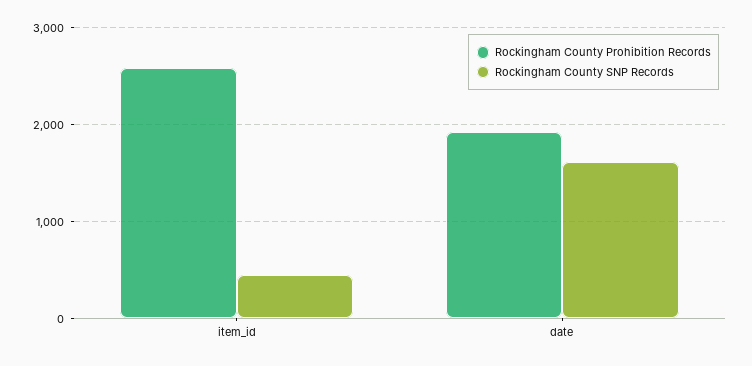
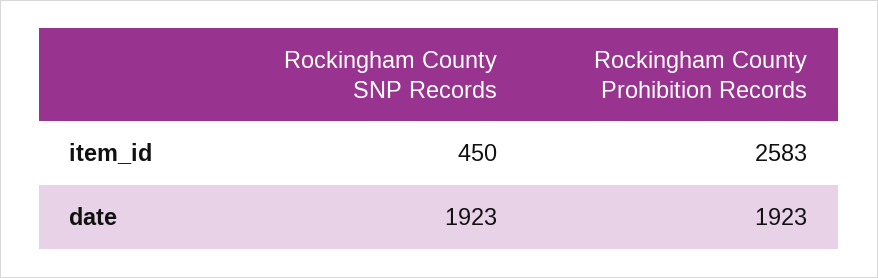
  {
    "Rockingham County Prohibition Records": {
      "item_id": 2583,
      "date": 1923
    },
    "Rockingham County SNP Records": {
      "item_id": 450,
-     "date": 1600
+     "date": 1923
    }
  }

